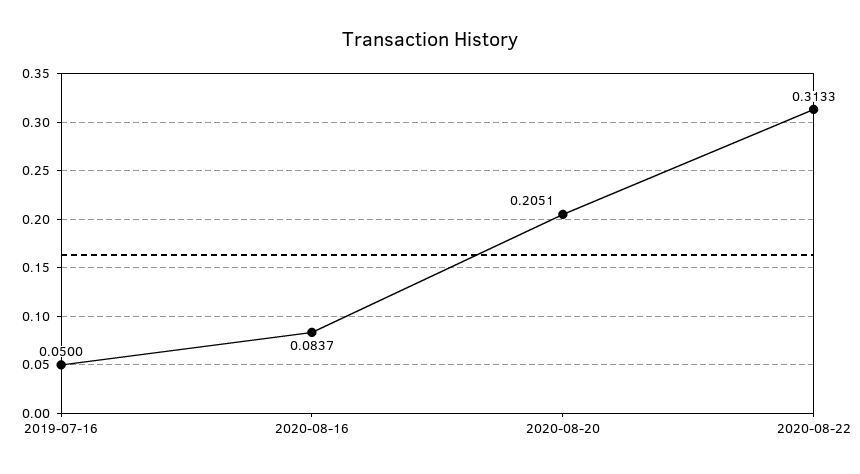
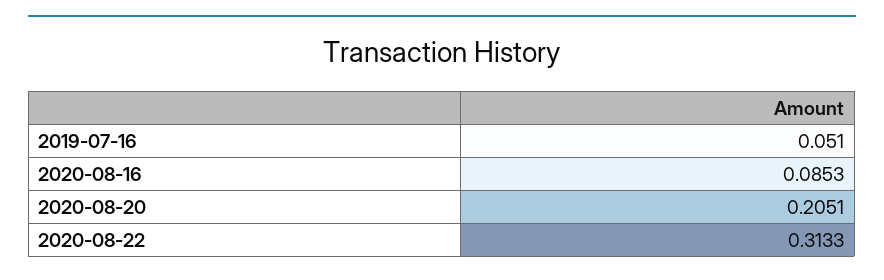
  {
-   "2019-07-16": 0.05,
+   "2019-07-16": 0.051,
-   "2020-08-16": 0.0837,
+   "2020-08-16": 0.0853,
    "2020-08-20": 0.2051,
    "2020-08-22": 0.3133
  }

